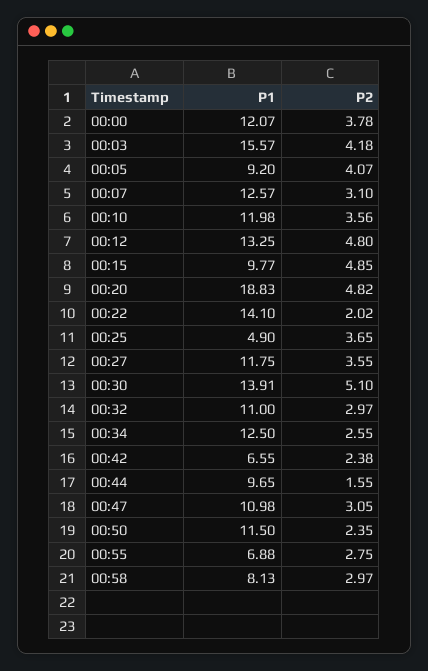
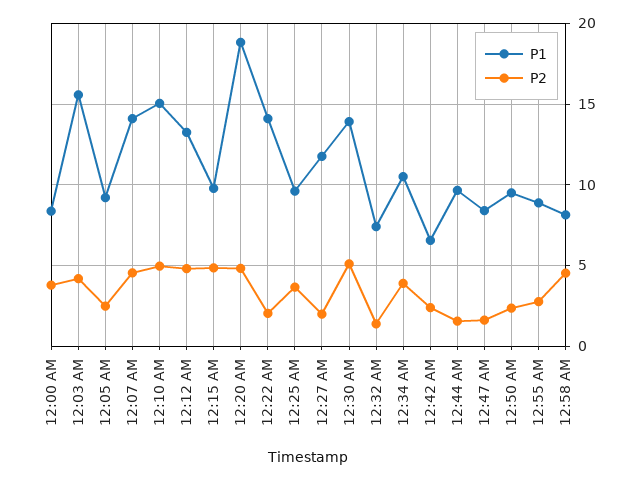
  {
    "P1": {
-     "00:00": 12.07,
+     "00:00": 8.5,
      "00:03": 15.57,
      "00:05": 9.2,
-     "00:07": 12.57,
+     "00:07": 14,
-     "00:10": 11.98,
+     "00:10": 15,
      "00:12": 13.25,
      "00:15": 9.77,
      "00:20": 18.83,
      "00:22": 14.1,
-     "00:25": 4.9,
+     "00:25": 9.5,
      "00:27": 11.75,
      "00:30": 13.91,
-     "00:32": 11,
+     "00:32": 7.5,
-     "00:34": 12.5,
+     "00:34": 10.5,
      "00:42": 6.55,
      "00:44": 9.65,
-     "00:47": 10.98,
+     "00:47": 8.5,
-     "00:50": 11.5,
+     "00:50": 9.5,
-     "00:55": 6.88,
+     "00:55": 9,
      "00:58": 8.13
    },
    "P2": {
      "00:00": 3.78,
      "00:03": 4.18,
-     "00:05": 4.07,
+     "00:05": 2.5,
-     "00:07": 3.1,
+     "00:07": 4.5,
-     "00:10": 3.56,
+     "00:10": 5,
      "00:12": 4.8,
      "00:15": 4.85,
      "00:20": 4.82,
      "00:22": 2.02,
      "00:25": 3.65,
-     "00:27": 3.55,
+     "00:27": 2,
      "00:30": 5.1,
-     "00:32": 2.97,
+     "00:32": 1.5,
-     "00:34": 2.55,
+     "00:34": 4,
      "00:42": 2.38,
      "00:44": 1.55,
-     "00:47": 3.05,
+     "00:47": 1.5,
      "00:50": 2.35,
      "00:55": 2.75,
-     "00:58": 2.97
+     "00:58": 4.5
    }
  }

